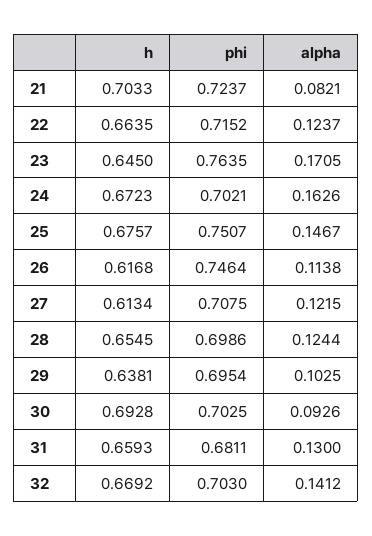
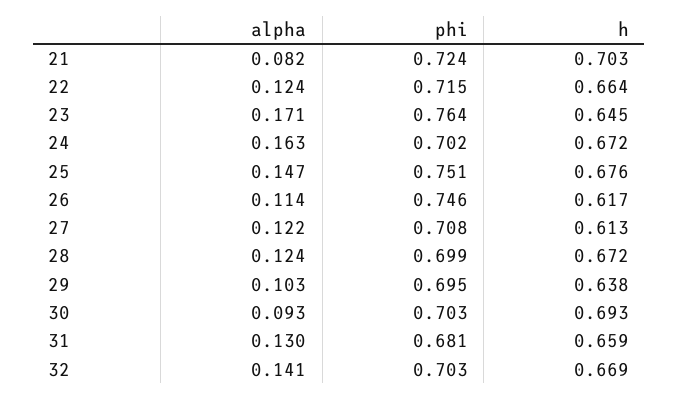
  {
    "h": {
      "21": 0.7033,
      "22": 0.6635,
      "23": 0.645,
      "24": 0.6723,
      "25": 0.6757,
      "26": 0.6168,
      "27": 0.6134,
-     "28": 0.6545,
+     "28": 0.672,
      "29": 0.6381,
      "30": 0.6928,
      "31": 0.6593,
      "32": 0.6692
    },
    "phi": {
      "21": 0.7237,
      "22": 0.7152,
      "23": 0.7635,
      "24": 0.7021,
      "25": 0.7507,
      "26": 0.7464,
      "27": 0.7075,
      "28": 0.6986,
      "29": 0.6954,
      "30": 0.7025,
      "31": 0.6811,
      "32": 0.703
    },
    "alpha": {
      "21": 0.0821,
      "22": 0.1237,
      "23": 0.1705,
      "24": 0.1626,
      "25": 0.1467,
      "26": 0.1138,
      "27": 0.1215,
      "28": 0.1244,
      "29": 0.1025,
      "30": 0.0926,
      "31": 0.13,
      "32": 0.1412
    }
  }

